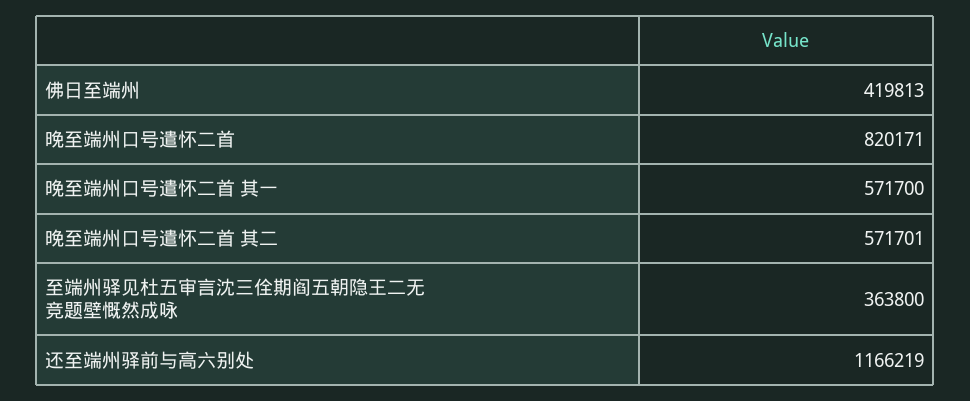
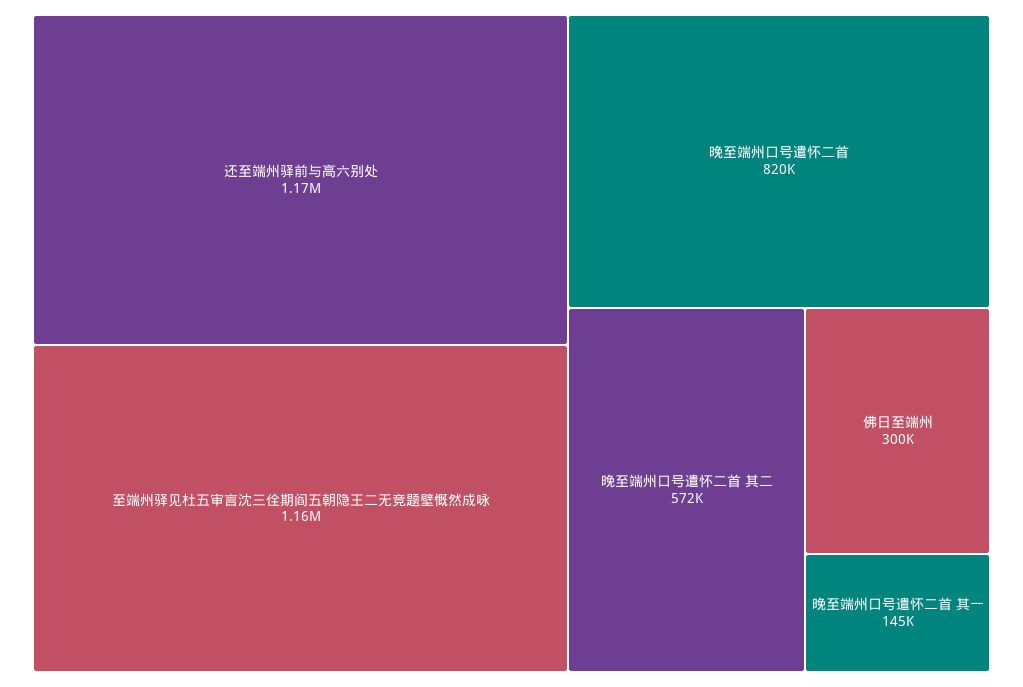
  {
-   "佛日至端州": 419813,
+   "佛日至端州": 300000,
    "晚至端州口号遣怀二首": 820171,
-   "晚至端州口号遣怀二首 其一": 571700,
+   "晚至端州口号遣怀二首 其一": 145000,
    "晚至端州口号遣怀二首 其二": 571701,
-   "至端州驿见杜五审言沈三佺期阎五朝隐王二无竞题壁慨然成咏": 363800,
+   "至端州驿见杜五审言沈三佺期阎五朝隐王二无竞题壁慨然成咏": 1160000,
    "还至端州驿前与高六别处": 1166219
  }

